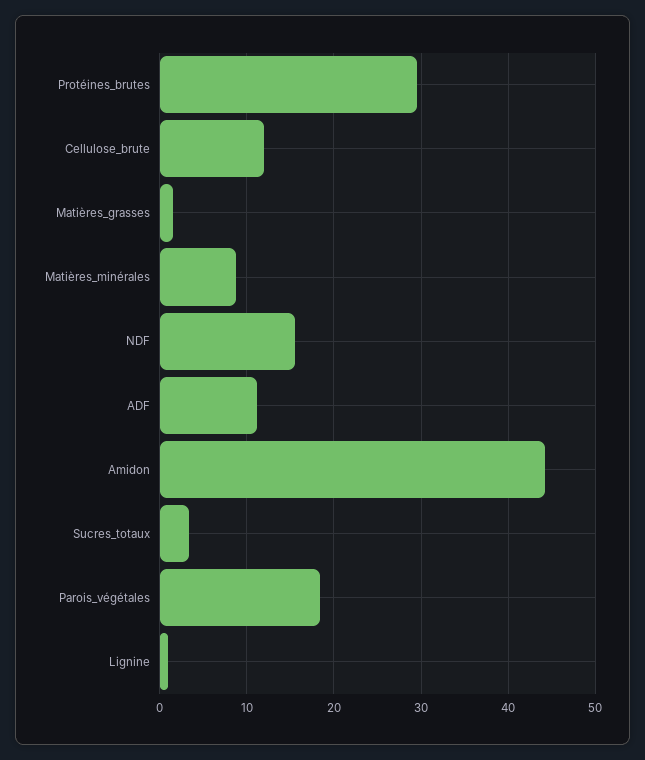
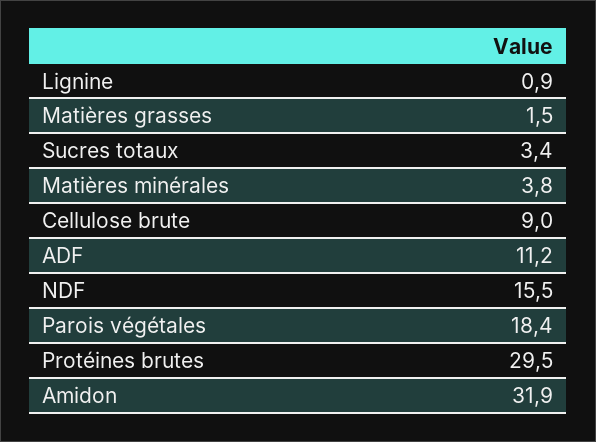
  {
    "Protéines_brutes": 29.5,
-   "Cellulose_brute": 12,
+   "Cellulose_brute": 9,
    "Matières_grasses": 1.5,
-   "Matières_minérales": 9,
+   "Matières_minérales": 3.8,
    "NDF": 15.5,
    "ADF": 11.2,
-   "Amidon": 44,
+   "Amidon": 31.9,
    "Sucres_totaux": 3.4,
    "Parois_végétales": 18.4,
    "Lignine": 0.9
  }

